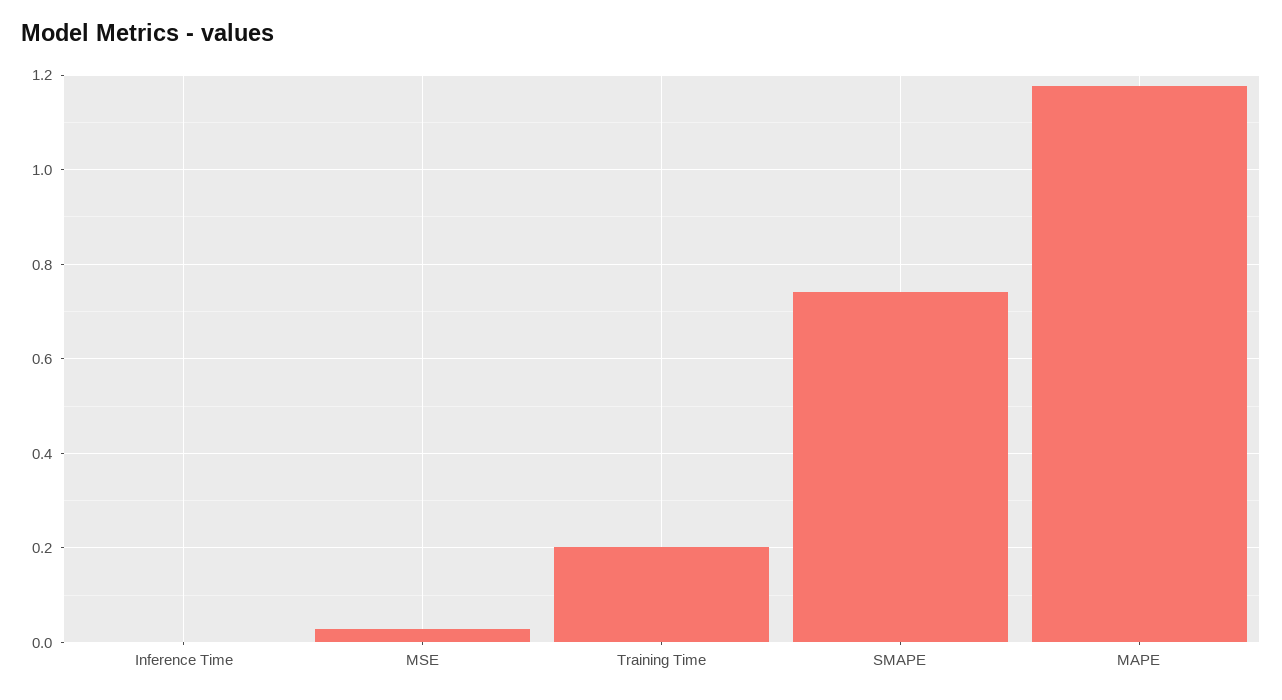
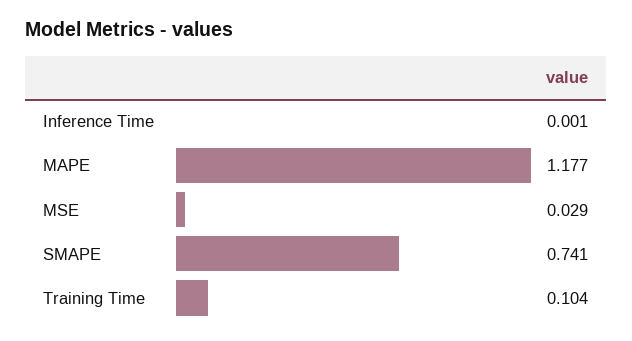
  {
    "Inference Time": 0.001,
    "MSE": 0.029,
-   "Training Time": 0.2,
+   "Training Time": 0.104,
    "SMAPE": 0.741,
    "MAPE": 1.177
  }

